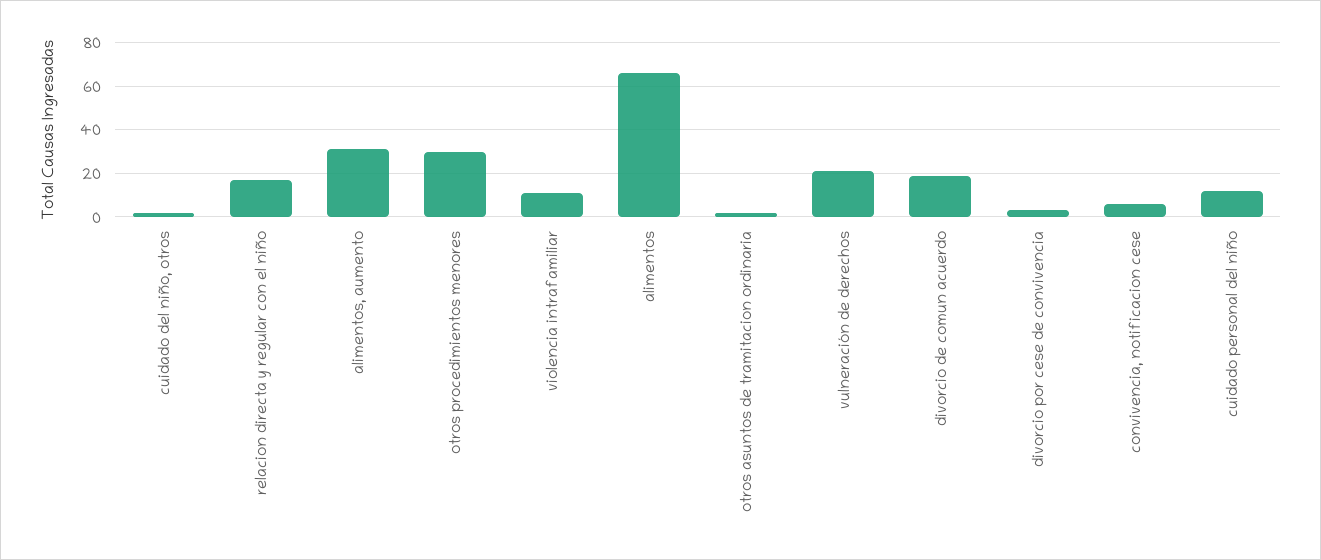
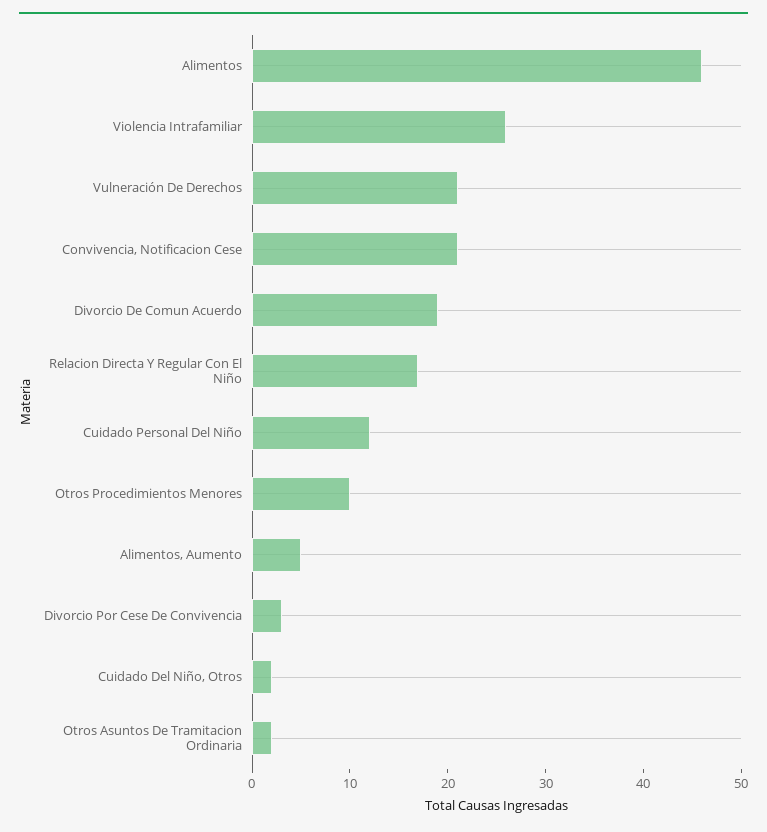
  {
    "cuidado del niño, otros": 2,
    "relacion directa y regular con el niño": 17,
-   "alimentos, aumento": 30,
+   "alimentos, aumento": 5,
-   "otros procedimientos menores": 30,
+   "otros procedimientos menores": 10,
-   "violencia intrafamiliar": 10,
+   "violencia intrafamiliar": 26,
-   "alimentos": 65,
+   "alimentos": 46,
    "otros asuntos de tramitacion ordinaria": 2,
    "vulneración de derechos": 21,
    "divorcio de comun acuerdo": 19,
    "divorcio por cese de convivencia": 3,
-   "convivencia, notificacion cese": 5,
+   "convivencia, notificacion cese": 21,
    "cuidado personal del niño": 12
  }

